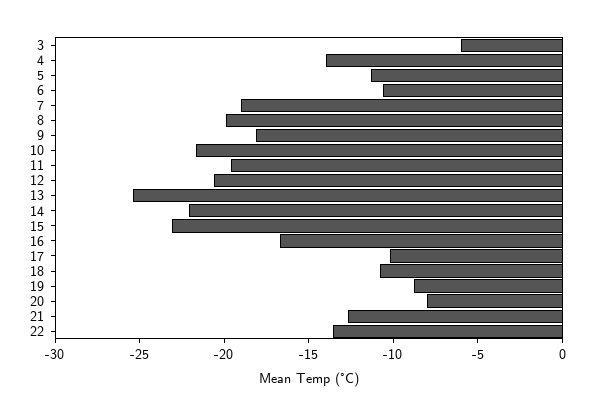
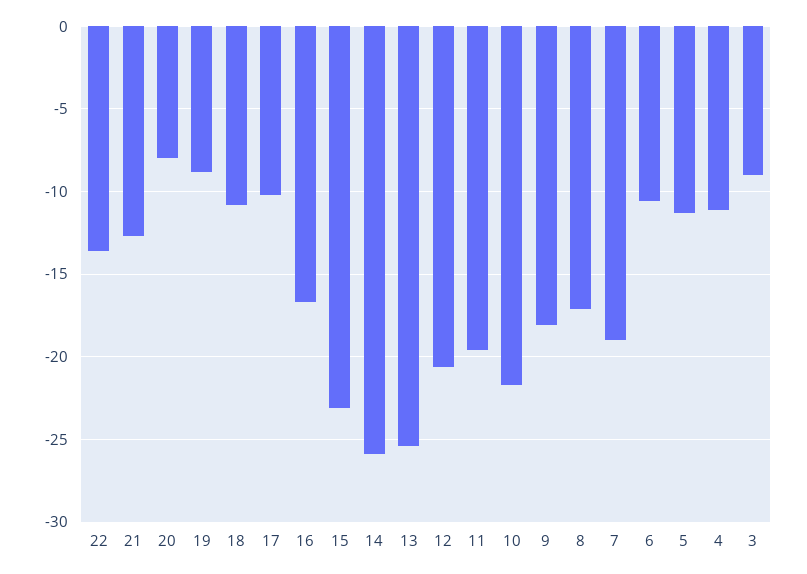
  {
-   "3": -6,
+   "3": -9,
-   "4": -14,
+   "4": -11,
    "5": -11.5,
    "6": -10.5,
    "7": -19,
-   "8": -20,
+   "8": -17,
    "9": -18,
    "10": -21.5,
    "11": -19.5,
    "12": -20.5,
    "13": -25.5,
-   "14": -22,
+   "14": -26,
    "15": -23,
    "16": -16.5,
    "17": -10,
    "18": -11,
    "19": -9,
    "20": -8,
    "21": -12.5,
    "22": -13.5
  }

